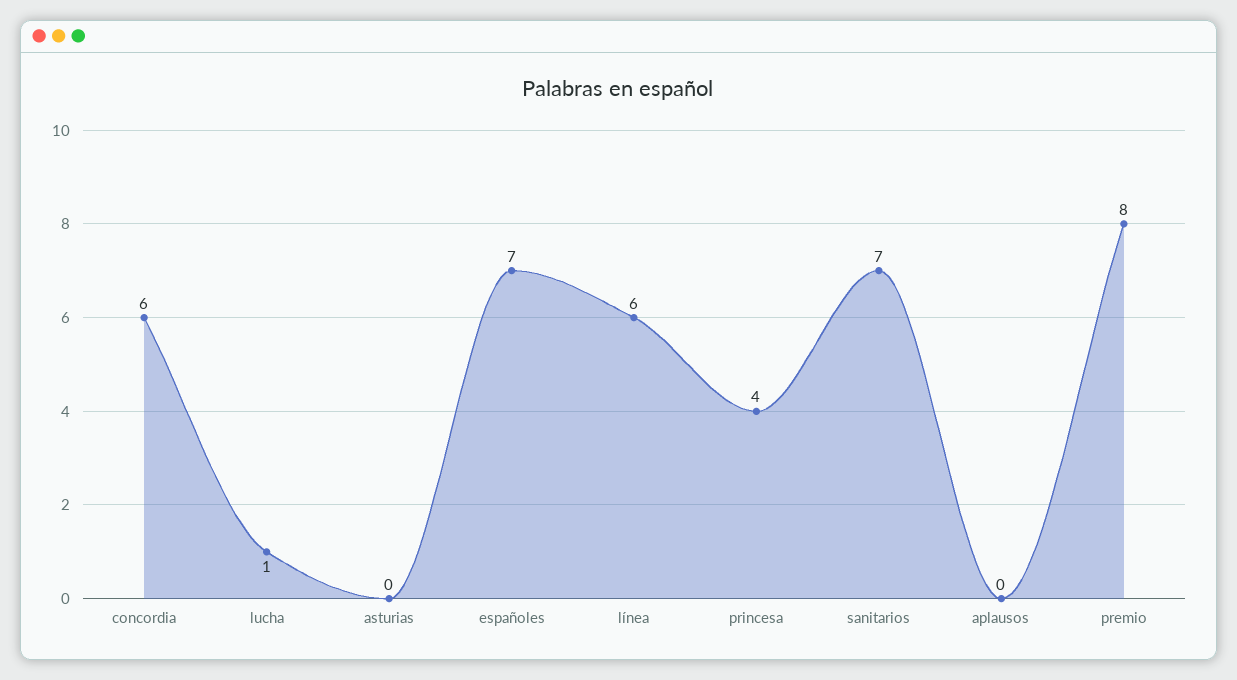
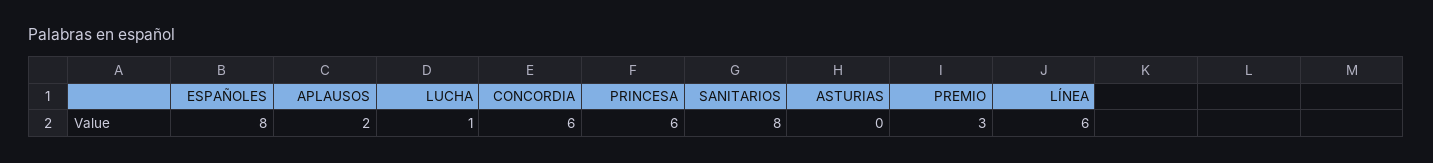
  {
    "concordia": 6,
    "lucha": 1,
    "asturias": 0,
-   "españoles": 7,
+   "españoles": 8,
    "línea": 6,
-   "princesa": 4,
+   "princesa": 6,
-   "sanitarios": 7,
+   "sanitarios": 8,
-   "aplausos": 0,
+   "aplausos": 2,
-   "premio": 8
+   "premio": 3
  }

